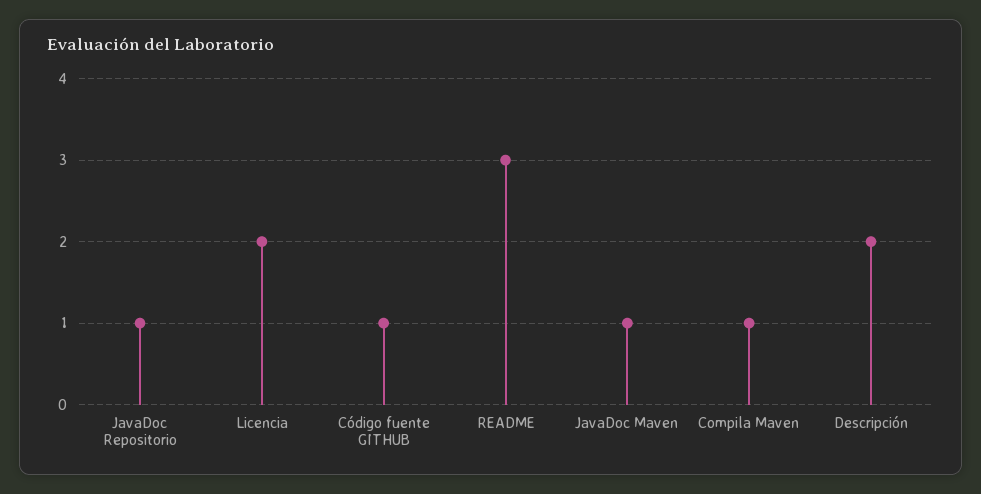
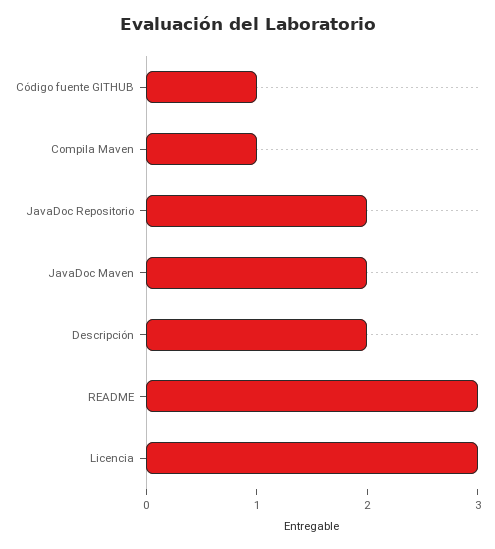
  {
-   "JavaDoc Repositorio": 1,
+   "JavaDoc Repositorio": 2,
-   "Licencia": 2,
+   "Licencia": 3,
    "Código fuente GITHUB": 1,
    "README": 3,
-   "JavaDoc Maven": 1,
+   "JavaDoc Maven": 2,
    "Compila Maven": 1,
    "Descripción": 2
  }

